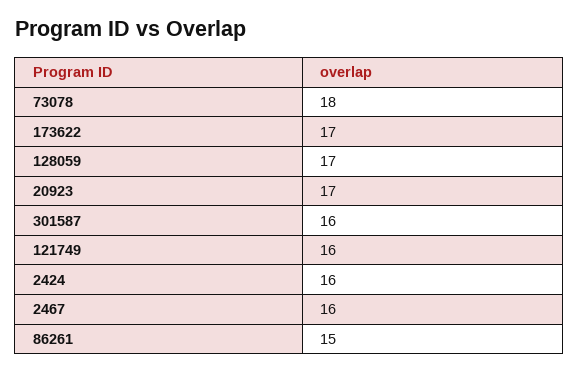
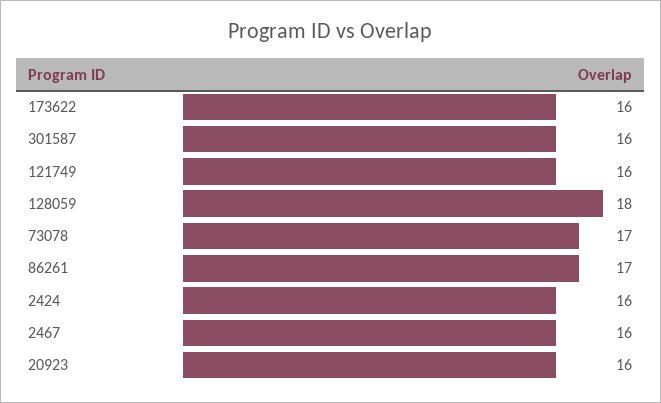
  {
-   "73078": 18,
+   "73078": 17,
-   "173622": 17,
+   "173622": 16,
-   "128059": 17,
+   "128059": 18,
-   "20923": 17,
+   "20923": 16,
    "301587": 16,
    "121749": 16,
    "2424": 16,
    "2467": 16,
-   "86261": 15
+   "86261": 17
  }

